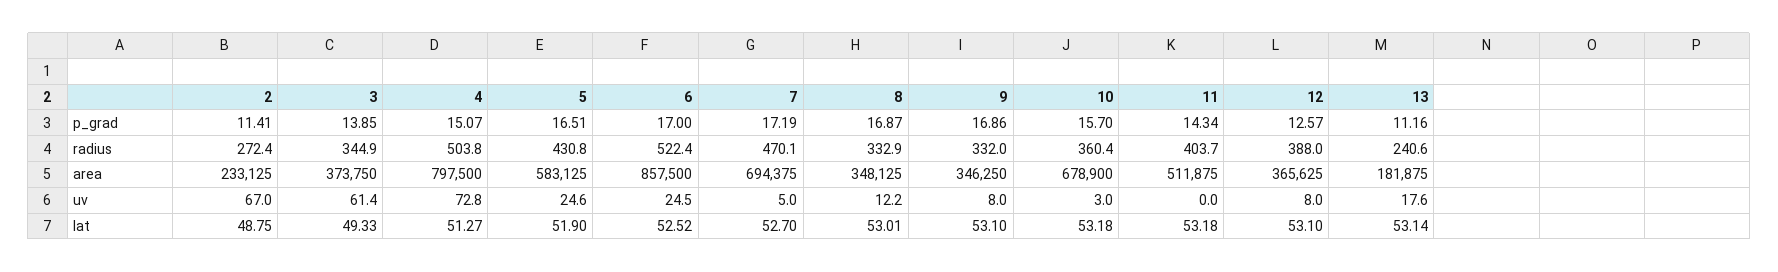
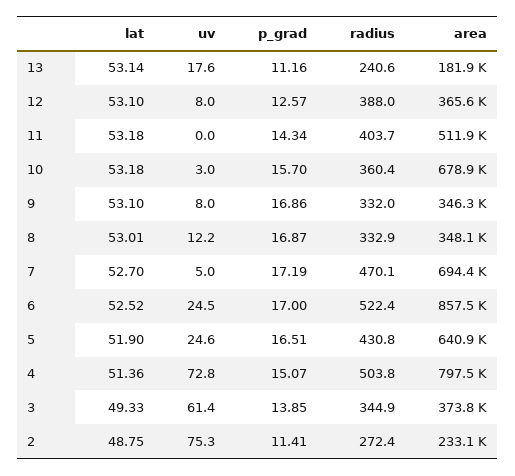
  {
    "2": {
      "p_grad": 11.41,
      "radius": 272.4,
      "area": 233125,
-     "uv": 67,
+     "uv": 75.3,
      "lat": 48.75
    },
    "3": {
      "p_grad": 13.85,
      "radius": 344.9,
      "area": 373750,
      "uv": 61.4,
      "lat": 49.33
    },
    "4": {
      "p_grad": 15.07,
      "radius": 503.8,
      "area": 797500,
      "uv": 72.8,
-     "lat": 51.27
+     "lat": 51.36
    },
    "5": {
      "p_grad": 16.51,
      "radius": 430.8,
-     "area": 583125,
+     "area": 640900,
      "uv": 24.6,
      "lat": 51.9
    },
    "6": {
      "p_grad": 17,
      "radius": 522.4,
      "area": 857500,
      "uv": 24.5,
      "lat": 52.52
    },
    "7": {
      "p_grad": 17.19,
      "radius": 470.1,
      "area": 694375,
      "uv": 5,
      "lat": 52.7
    },
    "8": {
      "p_grad": 16.87,
      "radius": 332.9,
      "area": 348125,
      "uv": 12.2,
      "lat": 53.01
    },
    "9": {
      "p_grad": 16.86,
      "radius": 332,
      "area": 346250,
      "uv": 8,
      "lat": 53.1
    },
    "10": {
      "p_grad": 15.7,
      "radius": 360.4,
      "area": 678900,
      "uv": 3,
      "lat": 53.18
    },
    "11": {
      "p_grad": 14.34,
      "radius": 403.7,
      "area": 511875,
      "uv": 0,
      "lat": 53.18
    },
    "12": {
      "p_grad": 12.57,
      "radius": 388,
      "area": 365625,
      "uv": 8,
      "lat": 53.1
    },
    "13": {
      "p_grad": 11.16,
      "radius": 240.6,
      "area": 181875,
      "uv": 17.6,
      "lat": 53.14
    }
  }

